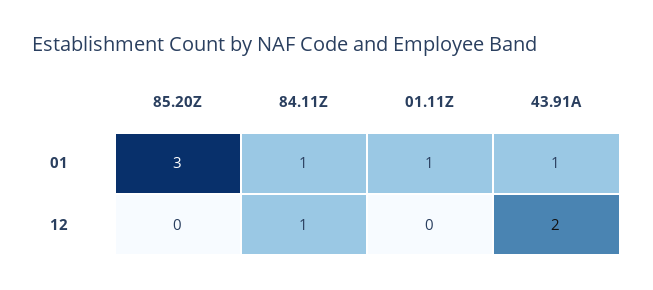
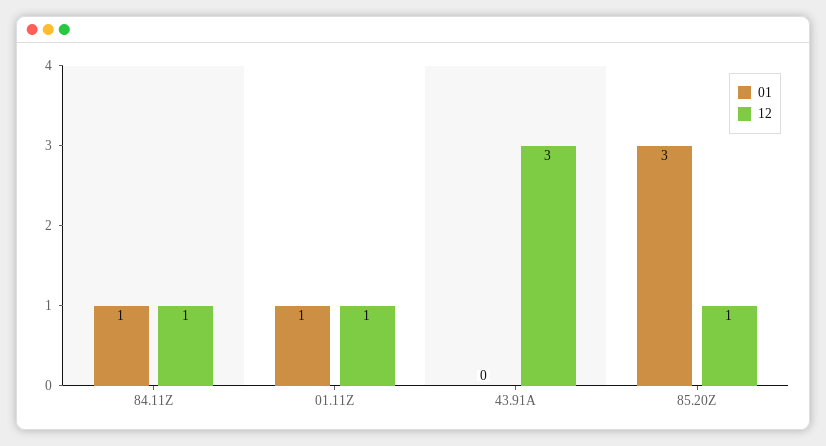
  {
    "01": {
      "85.20Z": 3,
      "84.11Z": 1,
      "01.11Z": 1,
-     "43.91A": 1
+     "43.91A": 0
    },
    "12": {
-     "85.20Z": 0,
+     "85.20Z": 1,
      "84.11Z": 1,
-     "01.11Z": 0,
+     "01.11Z": 1,
-     "43.91A": 2
+     "43.91A": 3
    }
  }

